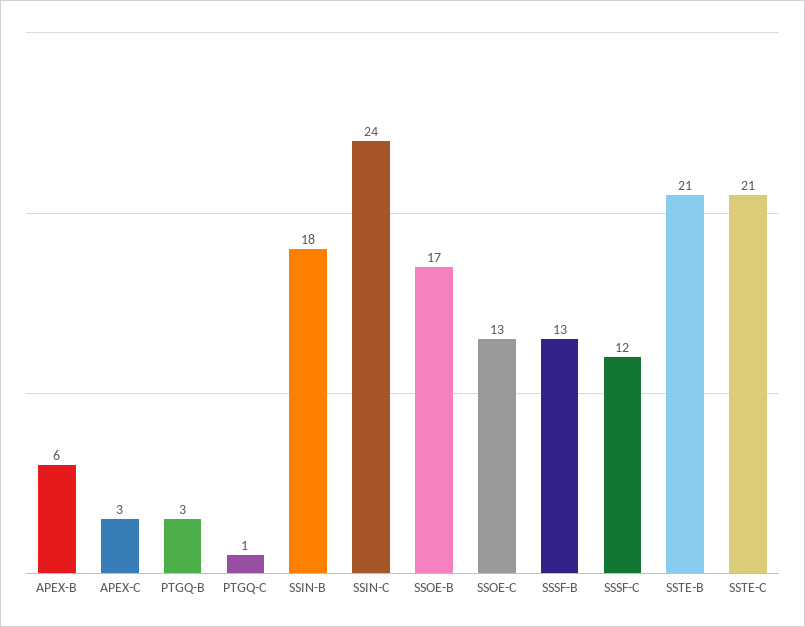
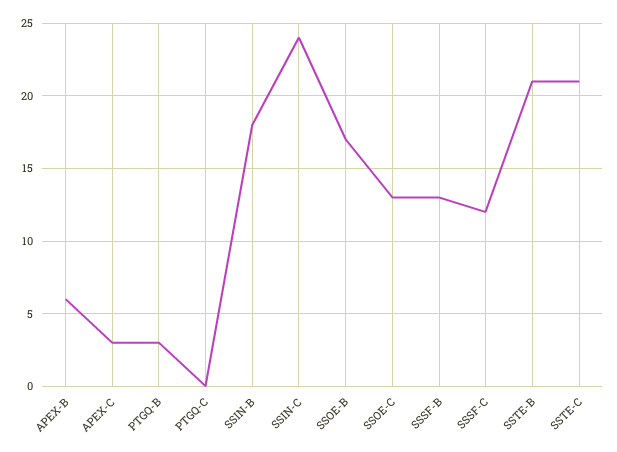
  {
    "APEX-B": 6,
    "APEX-C": 3,
    "PTGQ-B": 3,
-   "PTGQ-C": 1,
+   "PTGQ-C": 0,
    "SSIN-B": 18,
    "SSIN-C": 24,
    "SSOE-B": 17,
    "SSOE-C": 13,
    "SSSF-B": 13,
    "SSSF-C": 12,
    "SSTE-B": 21,
    "SSTE-C": 21
  }

